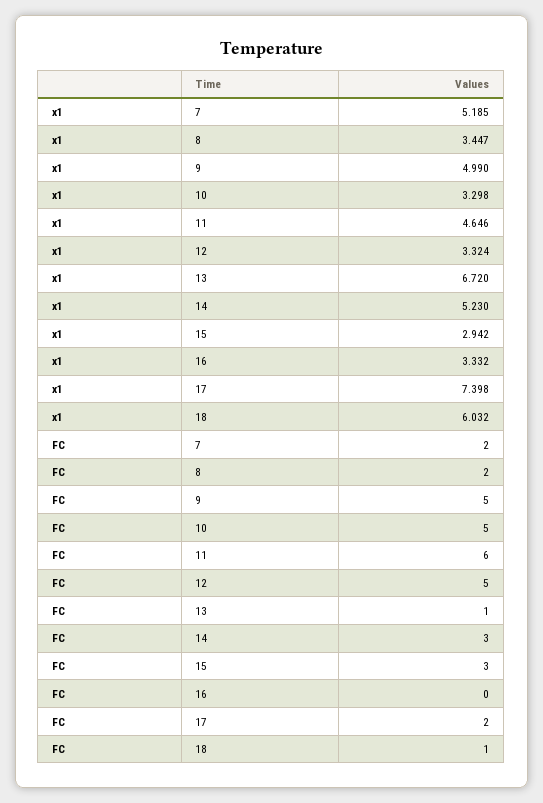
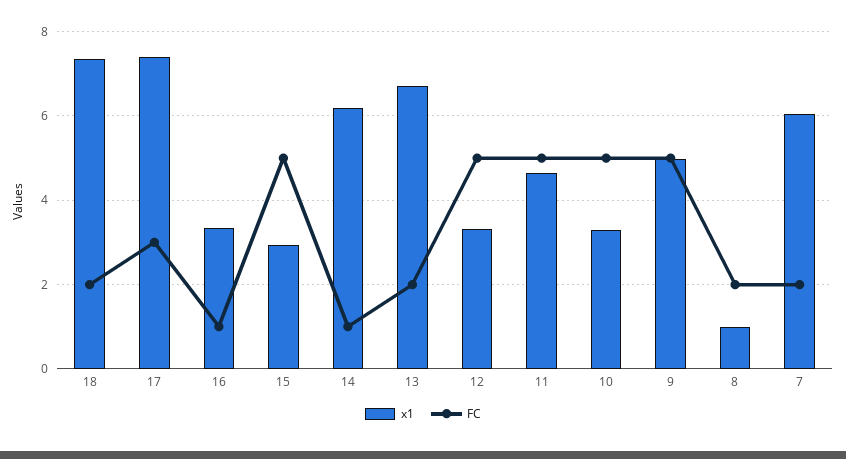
  {
    "x1": {
-     "7": 5.185,
+     "7": 6,
-     "8": 3.447,
+     "8": 1,
      "9": 4.99,
      "10": 3.298,
      "11": 4.646,
      "12": 3.324,
      "13": 6.72,
-     "14": 5.23,
+     "14": 6.2,
      "15": 2.942,
      "16": 3.332,
      "17": 7.398,
-     "18": 6.032
+     "18": 7.4
    },
    "FC": {
      "7": 2,
      "8": 2,
      "9": 5,
      "10": 5,
-     "11": 6,
+     "11": 5,
      "12": 5,
-     "13": 1,
+     "13": 2,
-     "14": 3,
+     "14": 1,
-     "15": 3,
+     "15": 5,
-     "16": 0,
+     "16": 1,
-     "17": 2,
+     "17": 3,
-     "18": 1
+     "18": 2
    }
  }

